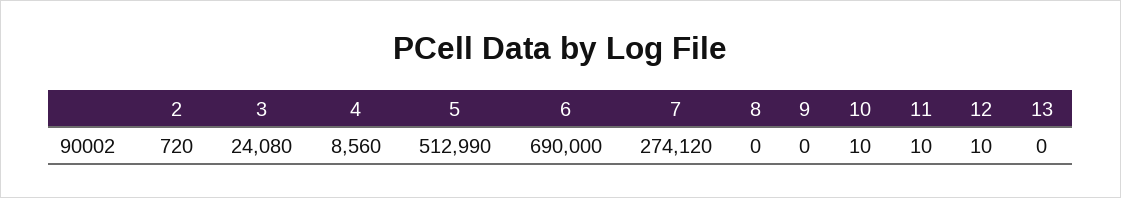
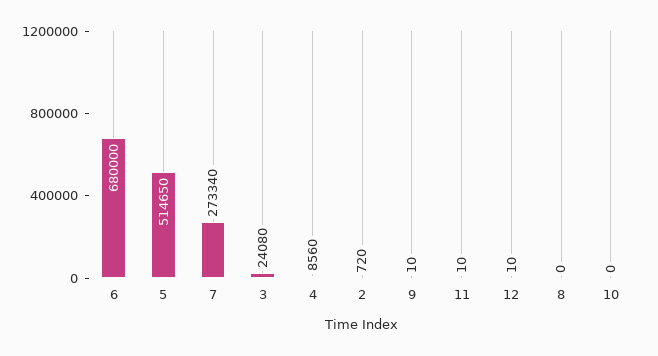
  {
    "2": 720,
    "3": 24080,
    "4": 8560,
-   "5": 512990,
+   "5": 514650,
-   "6": 690000,
+   "6": 680000,
-   "7": 274120,
+   "7": 273340,
    "8": 0,
-   "9": 0,
+   "9": 10,
-   "10": 10,
+   "10": 0,
    "11": 10,
-   "12": 10,
+   "12": 10
-   "13": 0
  }

